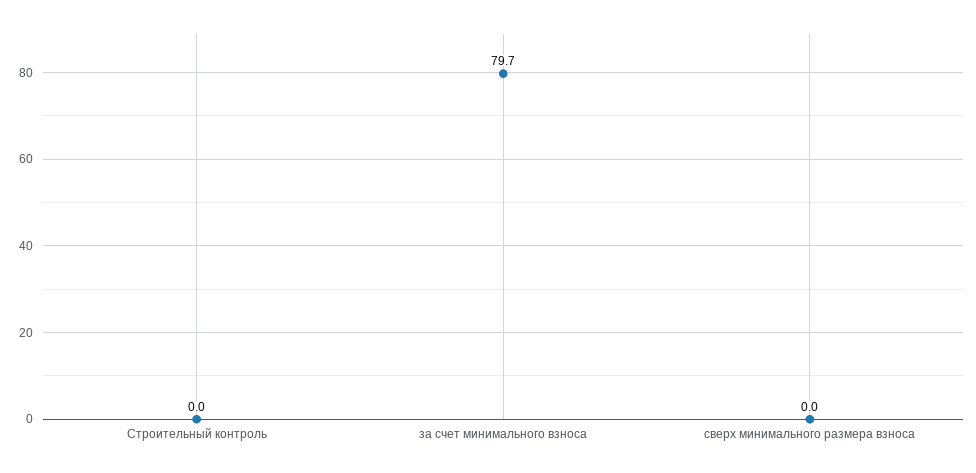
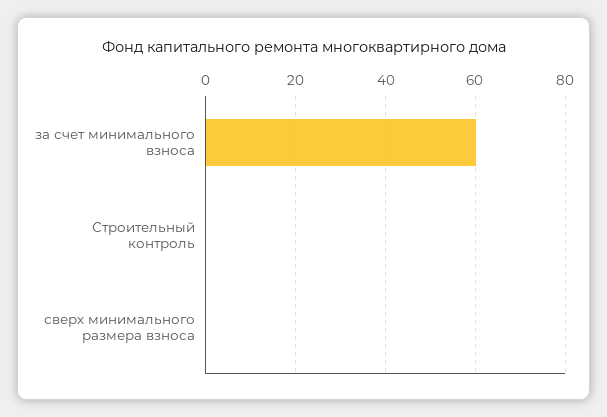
  {
    "Строительный контроль": 0,
-   "за счет минимального взноса": 79.7,
+   "за счет минимального взноса": 60,
    "сверх минимального размера взноса": 0
  }

